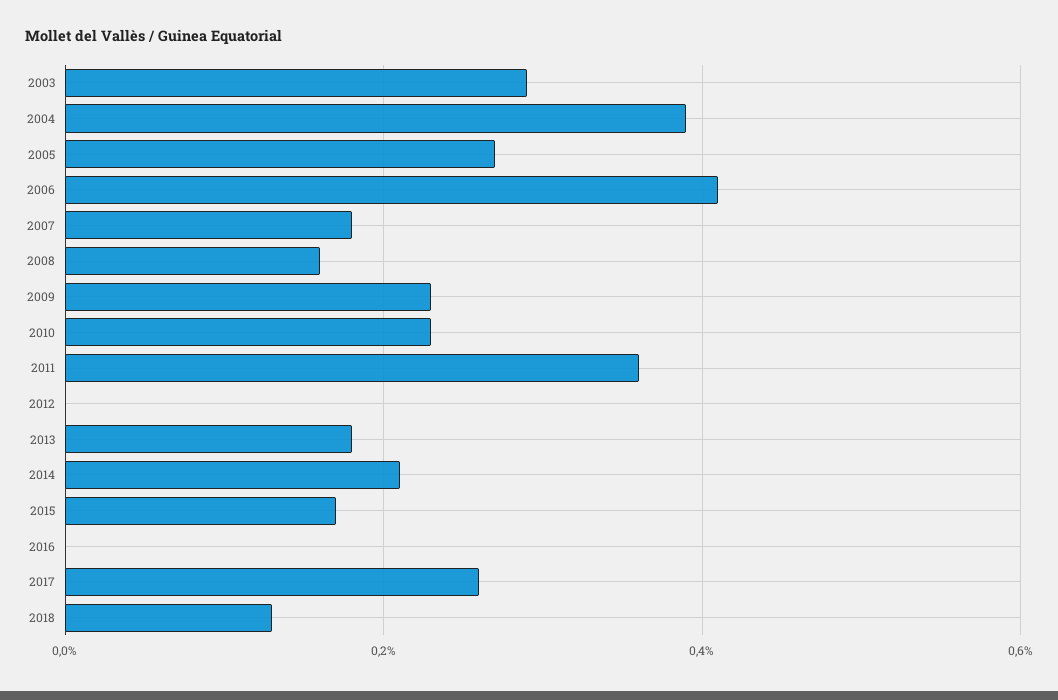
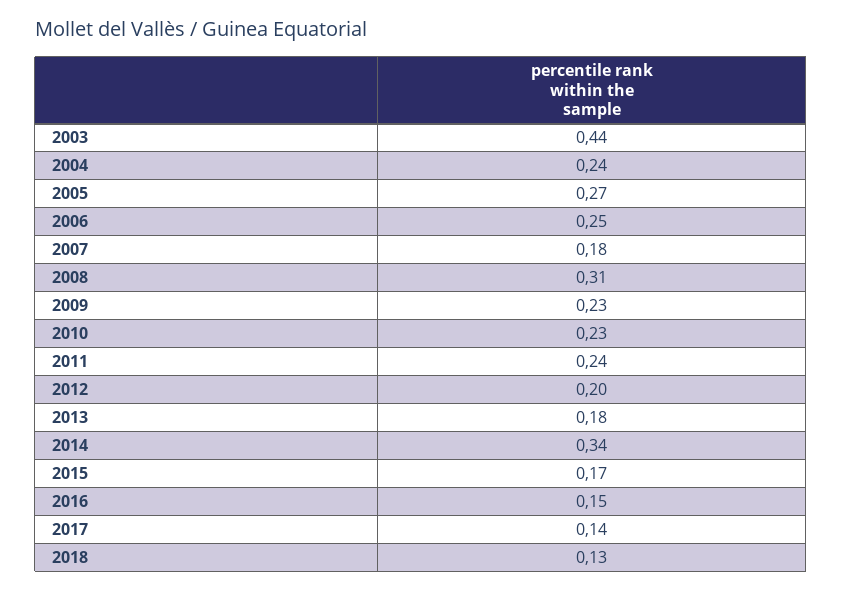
  {
-   "2003": 0.3,
+   "2003": 0.44,
-   "2004": 0.4,
+   "2004": 0.24,
    "2005": 0.27,
-   "2006": 0.4,
+   "2006": 0.25,
    "2007": 0.18,
-   "2008": 0.15,
+   "2008": 0.31,
    "2009": 0.23,
    "2010": 0.23,
-   "2011": 0.35,
+   "2011": 0.24,
-   "2012": 0,
+   "2012": 0.2,
    "2013": 0.18,
-   "2014": 0.2,
+   "2014": 0.34,
    "2015": 0.17,
-   "2016": 0,
+   "2016": 0.15,
-   "2017": 0.25,
+   "2017": 0.14,
    "2018": 0.13
  }

